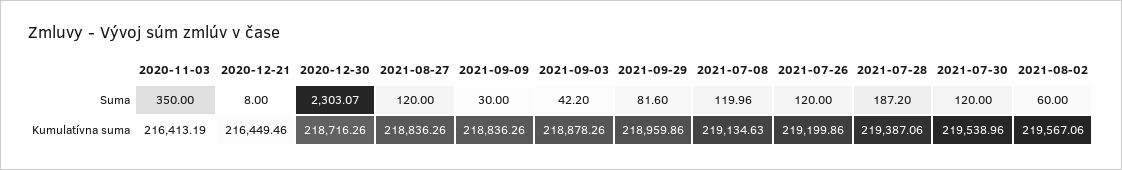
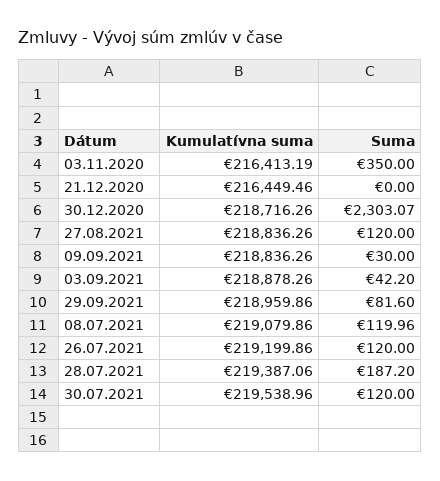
  {
    "2020-11-03": {
      "Suma": 350,
      "Kumulatívna suma": 216413.19
    },
    "2020-12-21": {
-     "Suma": 8,
+     "Suma": 0,
      "Kumulatívna suma": 216449.46
    },
    "2020-12-30": {
      "Suma": 2303.07,
      "Kumulatívna suma": 218716.26
    },
    "2021-08-27": {
      "Suma": 120,
      "Kumulatívna suma": 218836.26
    },
    "2021-09-09": {
      "Suma": 30,
      "Kumulatívna suma": 218836.26
    },
    "2021-09-03": {
      "Suma": 42.2,
      "Kumulatívna suma": 218878.26
    },
    "2021-09-29": {
      "Suma": 81.6,
      "Kumulatívna suma": 218959.86
    },
    "2021-07-08": {
      "Suma": 119.96,
-     "Kumulatívna suma": 219134.63
+     "Kumulatívna suma": 219079.86
    },
    "2021-07-26": {
      "Suma": 120,
      "Kumulatívna suma": 219199.86
    },
    "2021-07-28": {
      "Suma": 187.2,
      "Kumulatívna suma": 219387.06
    },
    "2021-07-30": {
      "Suma": 120,
      "Kumulatívna suma": 219538.96
-   },
+   }
-   "2021-08-02": {
-     "Suma": 60,
-     "Kumulatívna suma": 219567.06
-   }
  }

